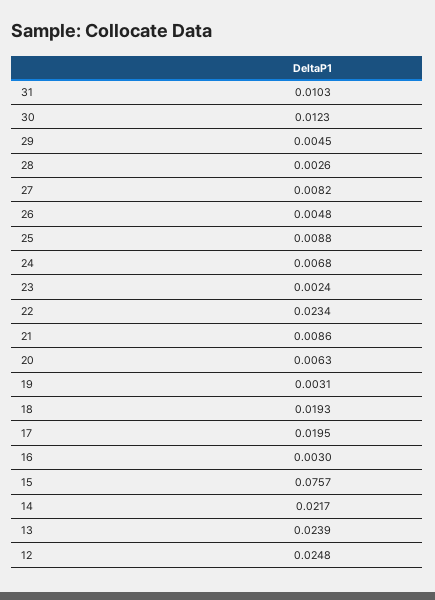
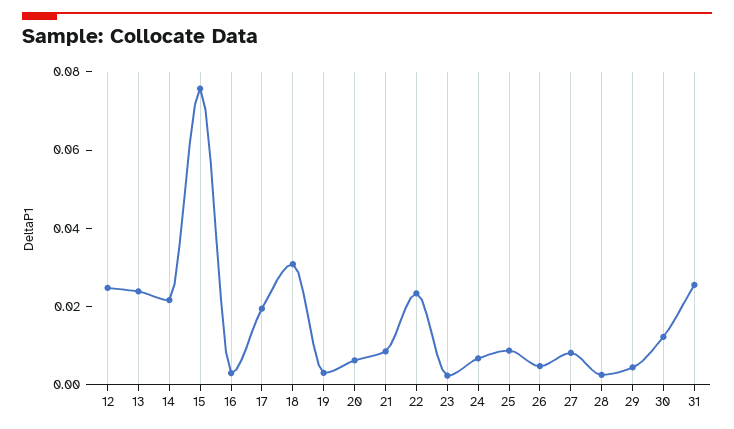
  {
-   "31": 0.0103,
+   "31": 0.025,
    "30": 0.0123,
    "29": 0.0045,
    "28": 0.0026,
    "27": 0.0082,
    "26": 0.0048,
    "25": 0.0088,
    "24": 0.0068,
    "23": 0.0024,
    "22": 0.0234,
    "21": 0.0086,
    "20": 0.0063,
    "19": 0.0031,
-   "18": 0.0193,
+   "18": 0.03,
    "17": 0.0195,
    "16": 0.003,
    "15": 0.0757,
    "14": 0.0217,
    "13": 0.0239,
    "12": 0.0248
  }

